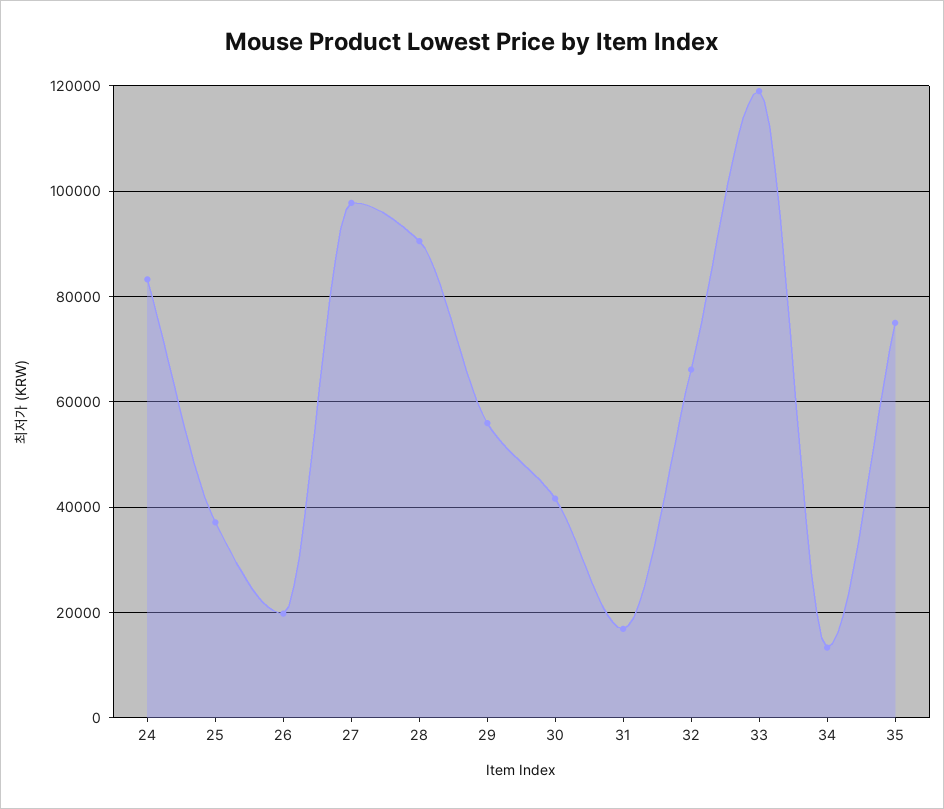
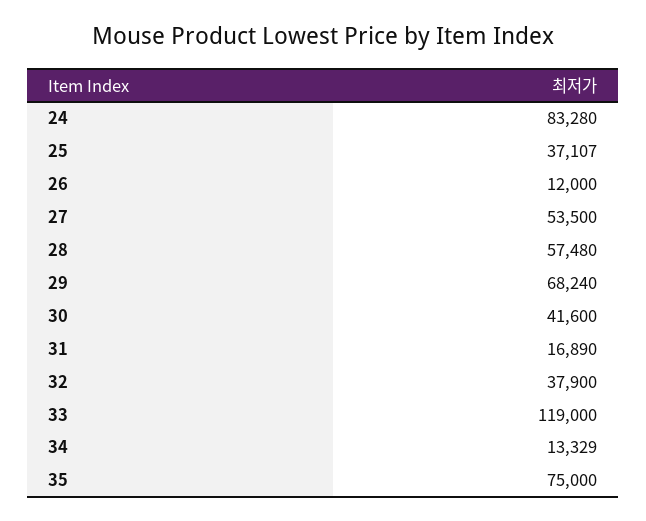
  {
    "24": 83280,
    "25": 37107,
-   "26": 20000,
+   "26": 12000,
-   "27": 98000,
+   "27": 53500,
-   "28": 90000,
+   "28": 57480,
-   "29": 56000,
+   "29": 68240,
    "30": 41600,
    "31": 16890,
-   "32": 66000,
+   "32": 37900,
    "33": 119000,
    "34": 13329,
    "35": 75000
  }

